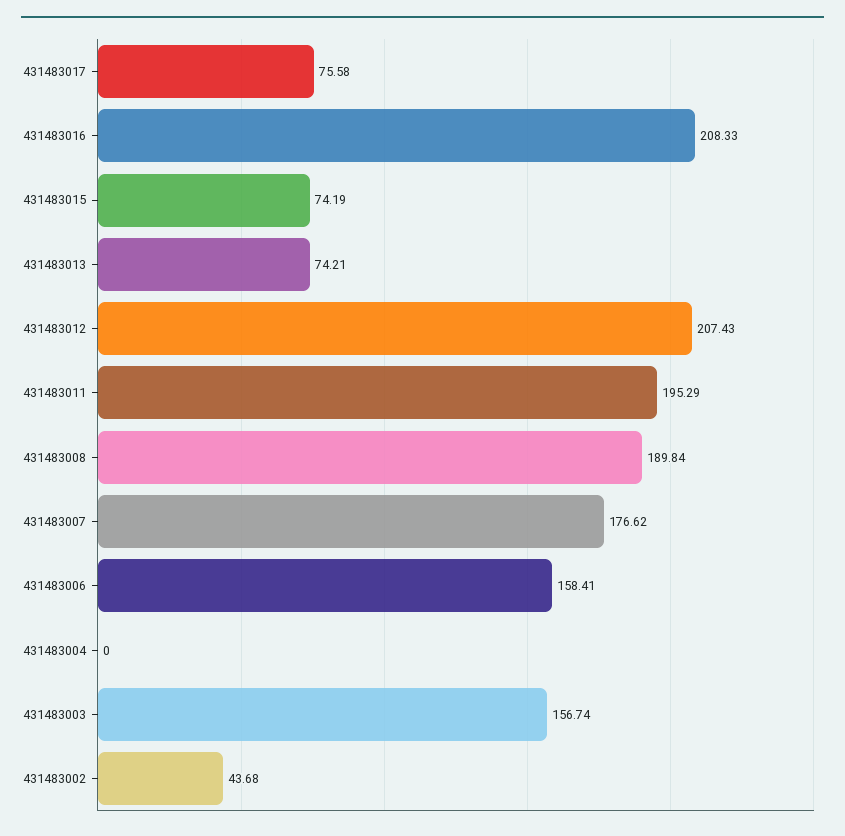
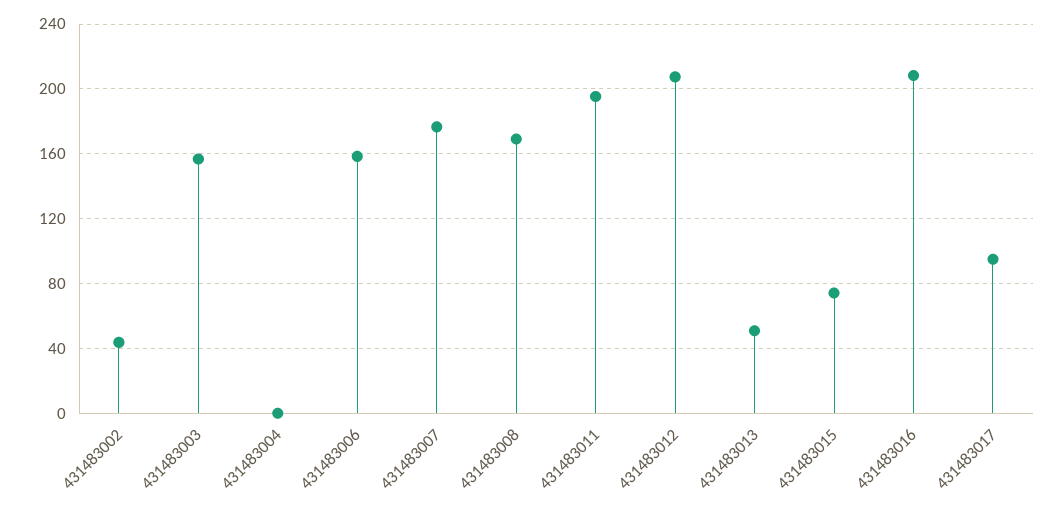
  {
-   "431483017": 75.58,
+   "431483017": 95,
    "431483016": 208.33,
    "431483015": 74.19,
-   "431483013": 74.21,
+   "431483013": 50,
    "431483012": 207.43,
    "431483011": 195.29,
-   "431483008": 189.84,
+   "431483008": 170,
    "431483007": 176.62,
    "431483006": 158.41,
    "431483004": 0,
    "431483003": 156.74,
    "431483002": 43.68
  }

